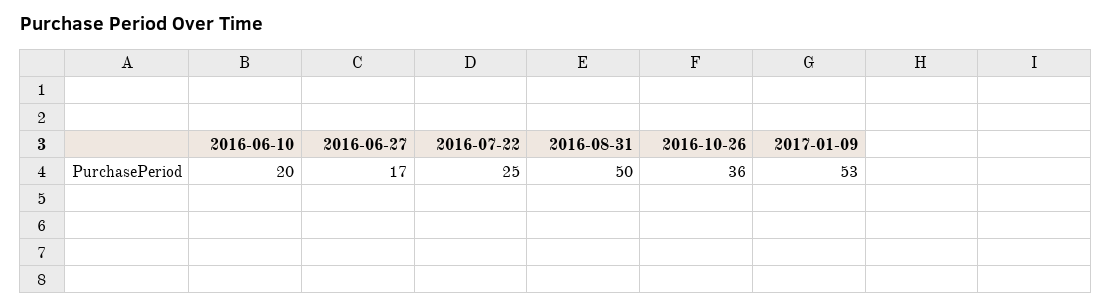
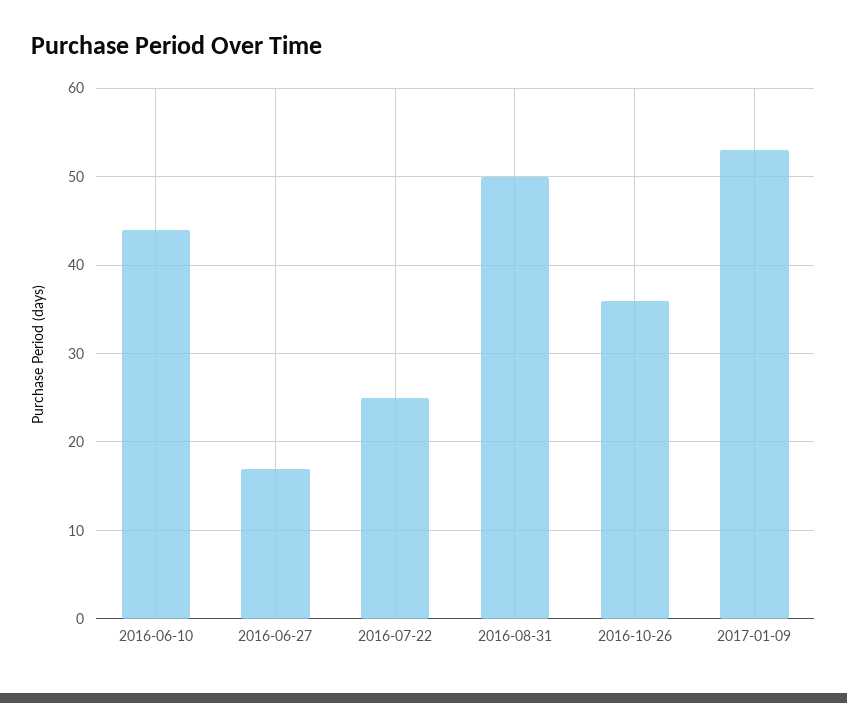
  {
-   "2016-06-10": 20,
+   "2016-06-10": 44,
    "2016-06-27": 17,
    "2016-07-22": 25,
    "2016-08-31": 50,
    "2016-10-26": 36,
    "2017-01-09": 53
  }

